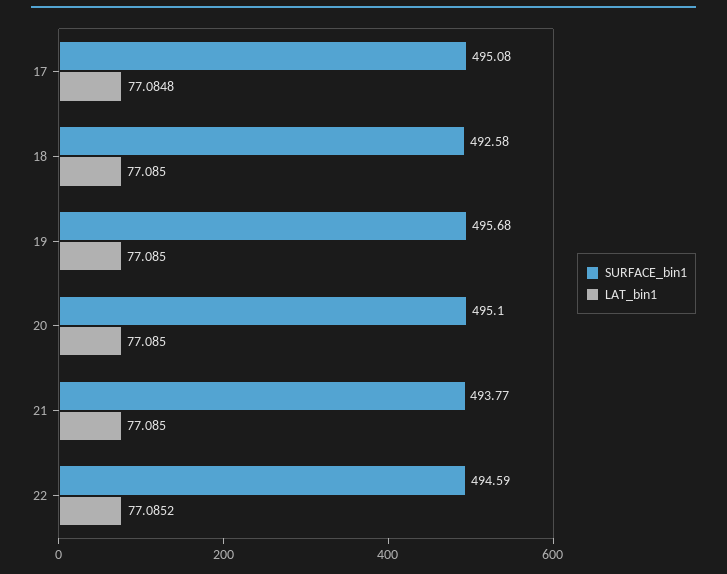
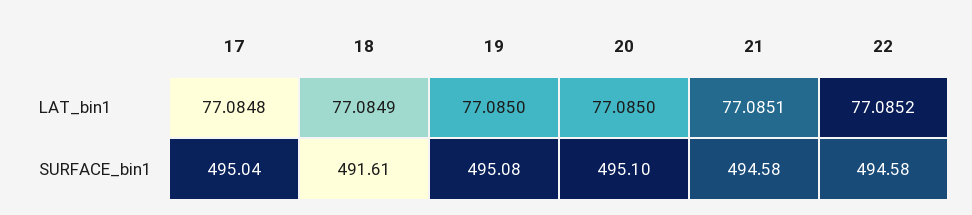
  {
    "SURFACE_bin1": {
-     "17": 495.08,
+     "17": 495.04,
-     "18": 492.58,
+     "18": 491.61,
-     "19": 495.68,
+     "19": 495.08,
      "20": 495.1,
-     "21": 493.77,
+     "21": 494.58,
-     "22": 494.59
+     "22": 494.58
    },
    "LAT_bin1": {
      "17": 77.0848,
-     "18": 77.085,
+     "18": 77.0849,
      "19": 77.085,
      "20": 77.085,
-     "21": 77.085,
+     "21": 77.0851,
      "22": 77.0852
    }
  }

